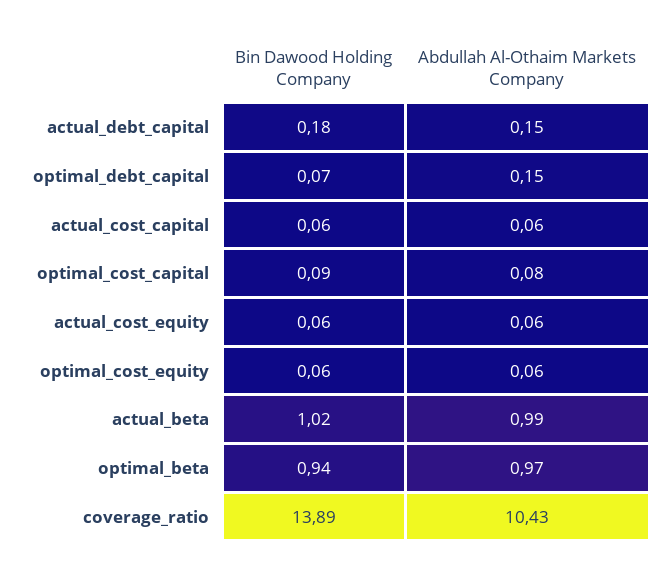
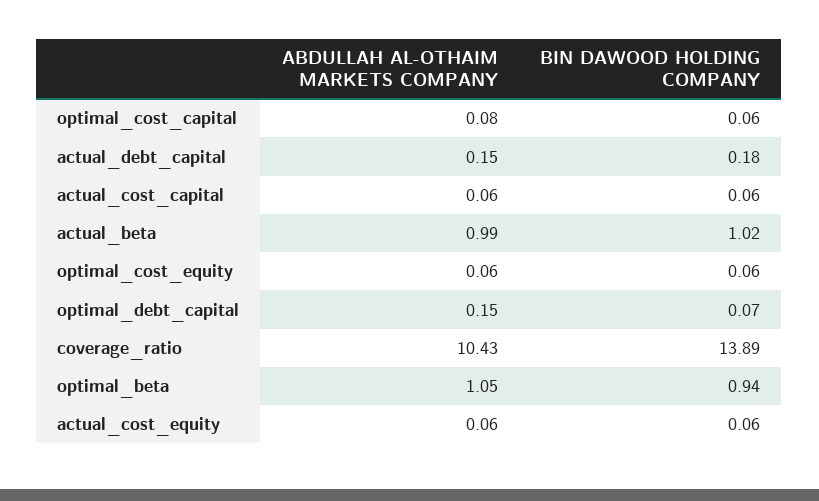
  {
    "Bin Dawood Holding Company": {
      "actual_debt_capital": 0.18,
      "optimal_debt_capital": 0.07,
      "actual_cost_capital": 0.06,
-     "optimal_cost_capital": 0.09,
+     "optimal_cost_capital": 0.06,
      "actual_cost_equity": 0.06,
      "optimal_cost_equity": 0.06,
      "actual_beta": 1.02,
      "optimal_beta": 0.94,
      "coverage_ratio": 13.89
    },
    "Abdullah Al-Othaim Markets Company": {
      "actual_debt_capital": 0.15,
      "optimal_debt_capital": 0.15,
      "actual_cost_capital": 0.06,
      "optimal_cost_capital": 0.08,
      "actual_cost_equity": 0.06,
      "optimal_cost_equity": 0.06,
      "actual_beta": 0.99,
-     "optimal_beta": 0.97,
+     "optimal_beta": 1.05,
      "coverage_ratio": 10.43
    }
  }

